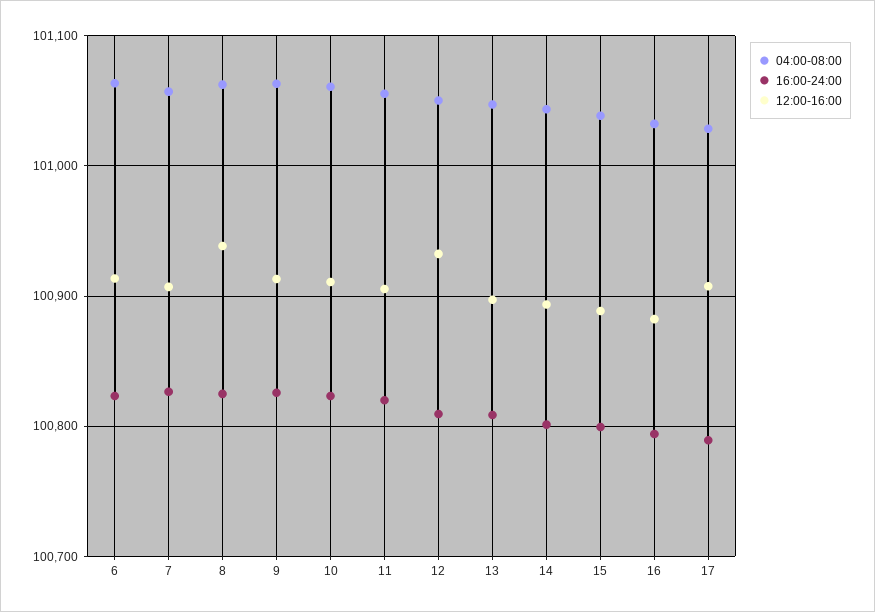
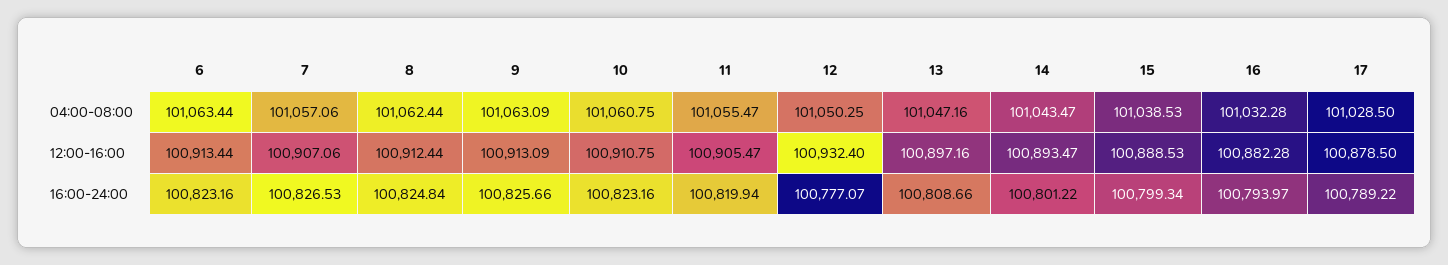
  {
    "04:00-08:00": {
      "6": 101063.44,
      "7": 101057.06,
      "8": 101062.44,
      "9": 101063.09,
      "10": 101060.75,
      "11": 101055.47,
      "12": 101050.25,
      "13": 101047.16,
      "14": 101043.47,
      "15": 101038.53,
      "16": 101032.28,
      "17": 101028.5
    },
    "16:00-24:00": {
      "6": 100823.16,
      "7": 100826.53,
      "8": 100824.84,
      "9": 100825.66,
      "10": 100823.16,
      "11": 100819.94,
-     "12": 100810,
+     "12": 100777.07,
      "13": 100808.66,
      "14": 100801.22,
      "15": 100799.34,
      "16": 100793.97,
      "17": 100789.22
    },
    "12:00-16:00": {
      "6": 100913.44,
      "7": 100907.06,
-     "8": 100940,
+     "8": 100912.44,
      "9": 100913.09,
      "10": 100910.75,
      "11": 100905.47,
      "12": 100932.4,
      "13": 100897.16,
      "14": 100893.47,
      "15": 100888.53,
      "16": 100882.28,
-     "17": 100910
+     "17": 100878.5
    }
  }

